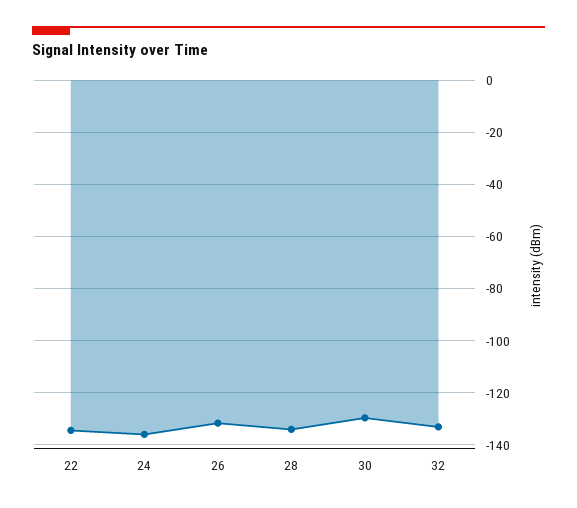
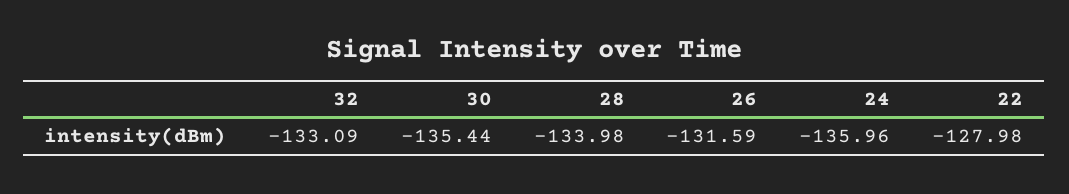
  {
-   "22": -135,
+   "22": -127.98,
    "24": -135.96,
    "26": -131.59,
    "28": -133.98,
-   "30": -130,
+   "30": -135.44,
    "32": -133.09
  }

